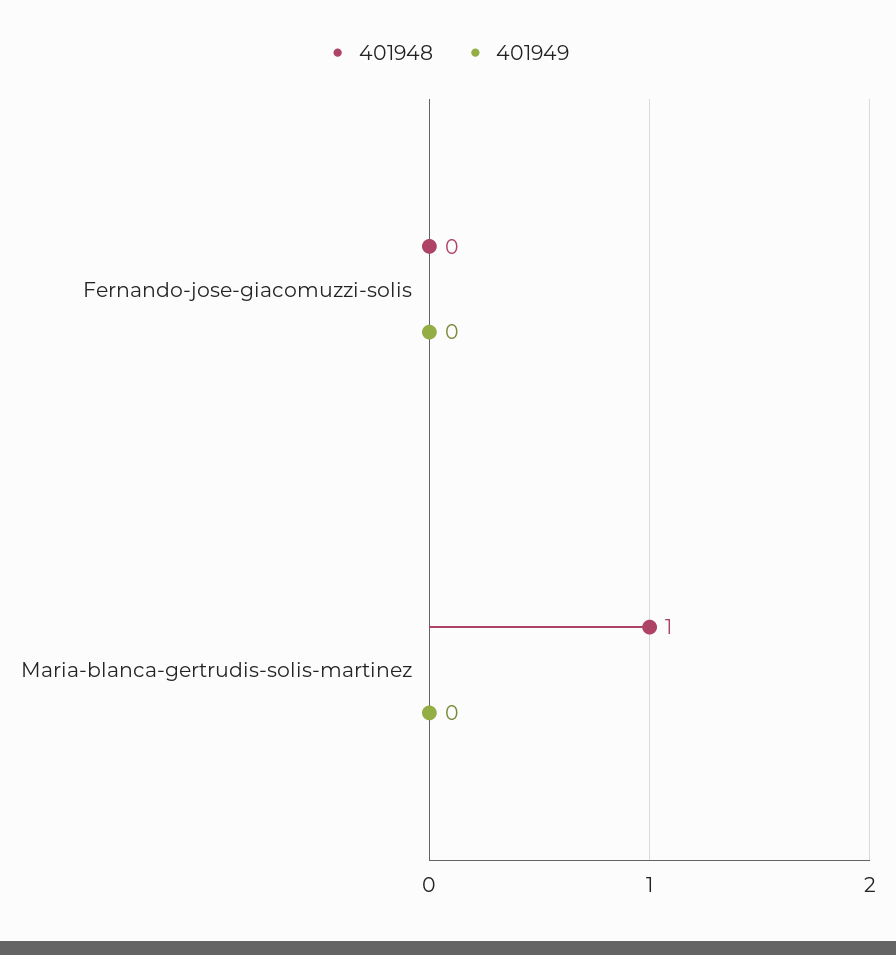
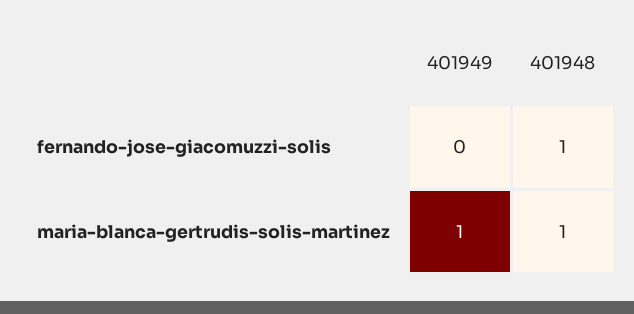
  {
    "401948": {
-     "Fernando-jose-giacomuzzi-solis": 0,
+     "Fernando-jose-giacomuzzi-solis": 1,
      "Maria-blanca-gertrudis-solis-martinez": 1
    },
    "401949": {
      "Fernando-jose-giacomuzzi-solis": 0,
-     "Maria-blanca-gertrudis-solis-martinez": 0
+     "Maria-blanca-gertrudis-solis-martinez": 1
    }
  }

